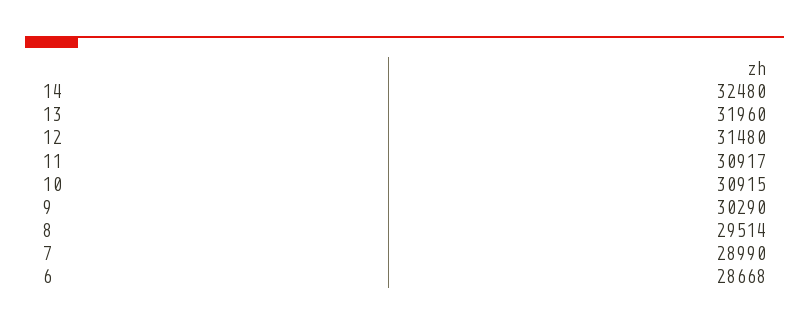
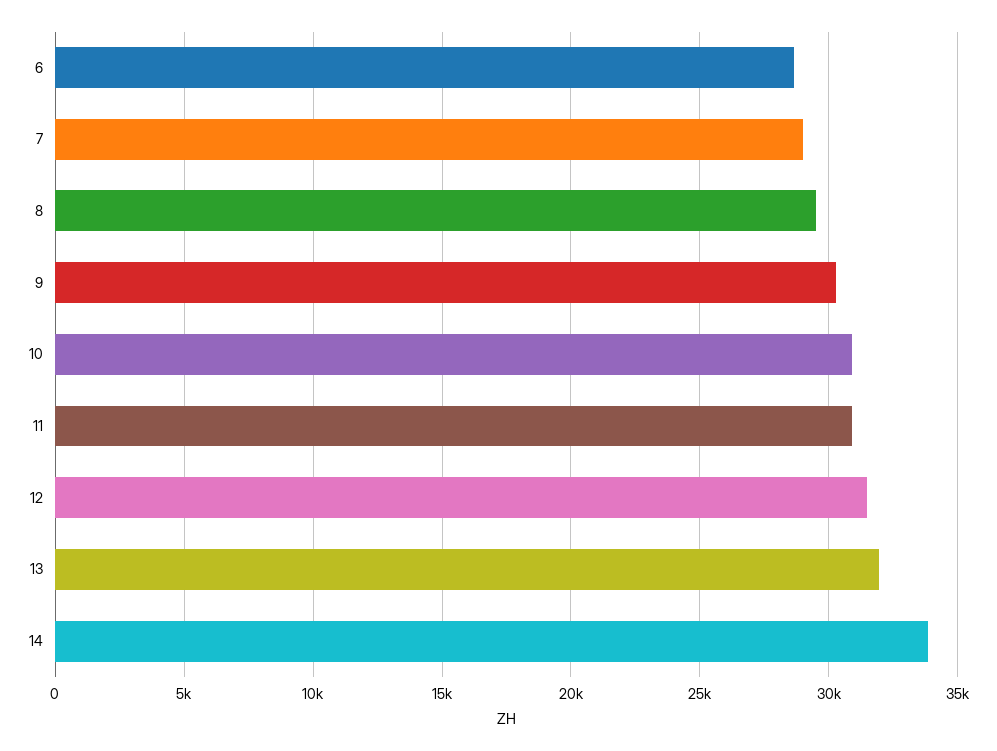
  {
-   "14": 32480,
+   "14": 34000,
    "13": 31960,
    "12": 31480,
    "11": 30917,
    "10": 30915,
    "9": 30290,
    "8": 29514,
    "7": 28990,
    "6": 28668
  }

